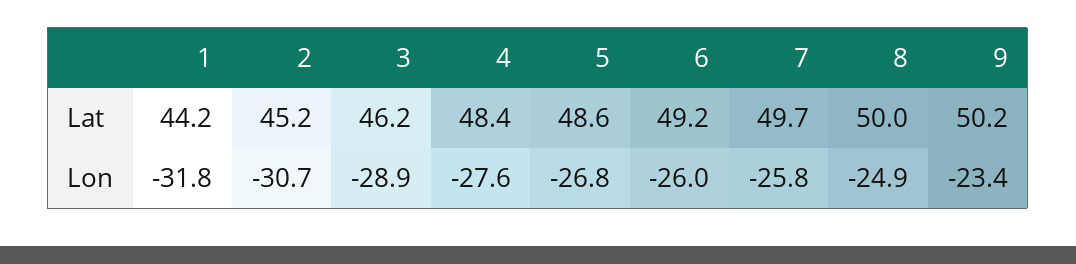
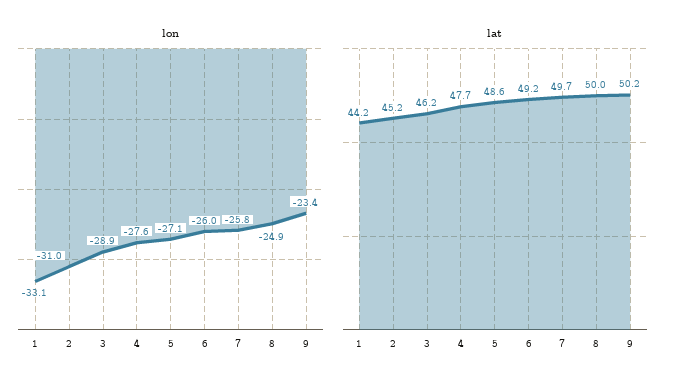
  {
    "Lat": {
      "1": 44.2,
      "2": 45.2,
      "3": 46.2,
-     "4": 48.4,
+     "4": 47.7,
      "5": 48.6,
      "6": 49.2,
      "7": 49.7,
      "8": 50,
      "9": 50.2
    },
    "Lon": {
-     "1": -31.8,
+     "1": -33.1,
-     "2": -30.7,
+     "2": -31,
      "3": -28.9,
      "4": -27.6,
-     "5": -26.8,
+     "5": -27.1,
      "6": -26,
      "7": -25.8,
      "8": -24.9,
      "9": -23.4
    }
  }

